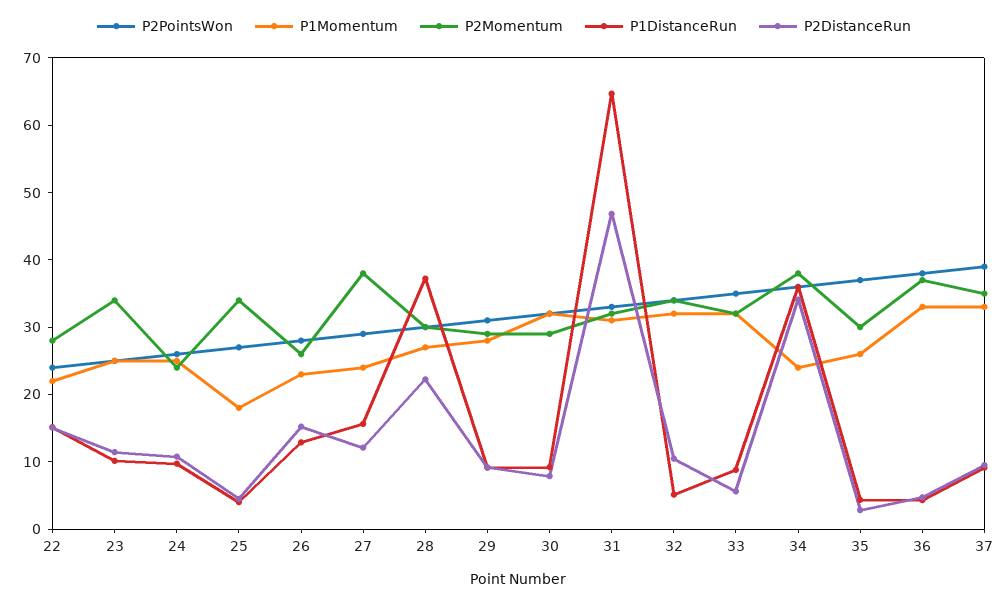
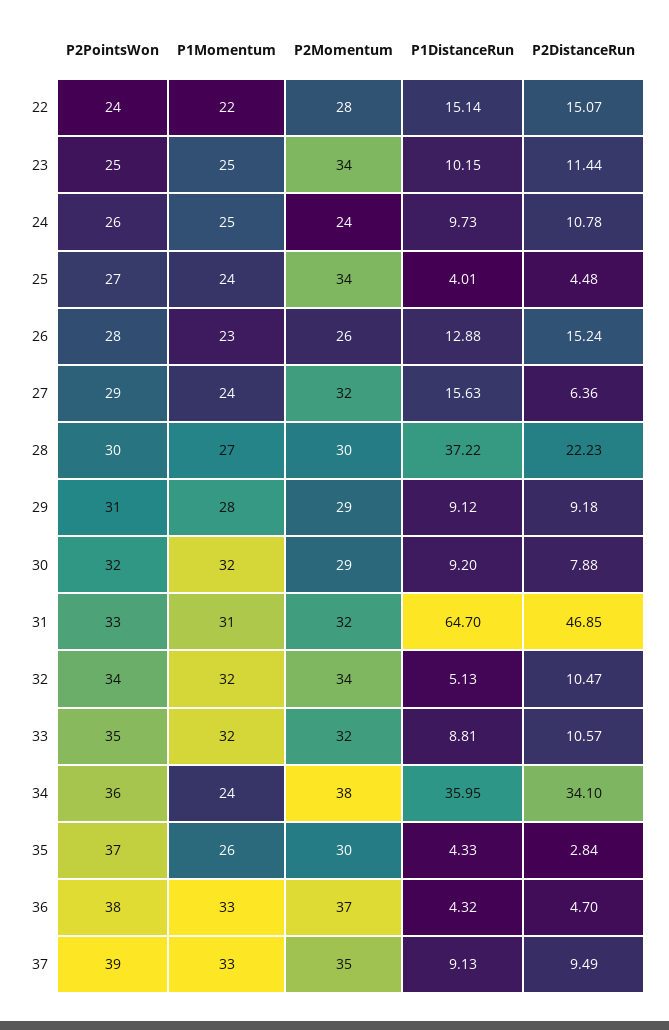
  {
    "P2PointsWon": {
      "22": 24,
      "23": 25,
      "24": 26,
      "25": 27,
      "26": 28,
      "27": 29,
      "28": 30,
      "29": 31,
      "30": 32,
      "31": 33,
      "32": 34,
      "33": 35,
      "34": 36,
      "35": 37,
      "36": 38,
      "37": 39
    },
    "P1Momentum": {
      "22": 22,
      "23": 25,
      "24": 25,
-     "25": 18,
+     "25": 24,
      "26": 23,
      "27": 24,
      "28": 27,
      "29": 28,
      "30": 32,
      "31": 31,
      "32": 32,
      "33": 32,
      "34": 24,
      "35": 26,
      "36": 33,
      "37": 33
    },
    "P2Momentum": {
      "22": 28,
      "23": 34,
      "24": 24,
      "25": 34,
      "26": 26,
-     "27": 38,
+     "27": 32,
      "28": 30,
      "29": 29,
      "30": 29,
      "31": 32,
      "32": 34,
      "33": 32,
      "34": 38,
      "35": 30,
      "36": 37,
      "37": 35
    },
    "P1DistanceRun": {
      "22": 15.14,
      "23": 10.15,
      "24": 9.73,
      "25": 4.01,
      "26": 12.88,
      "27": 15.63,
      "28": 37.22,
      "29": 9.12,
      "30": 9.2,
      "31": 64.7,
      "32": 5.13,
      "33": 8.81,
      "34": 35.95,
      "35": 4.33,
      "36": 4.32,
      "37": 9.13
    },
    "P2DistanceRun": {
      "22": 15.07,
      "23": 11.44,
      "24": 10.78,
      "25": 4.48,
      "26": 15.24,
-     "27": 12,
+     "27": 6.36,
      "28": 22.23,
      "29": 9.18,
      "30": 7.88,
      "31": 46.85,
      "32": 10.47,
-     "33": 6,
+     "33": 10.57,
      "34": 34.1,
      "35": 2.84,
      "36": 4.7,
      "37": 9.49
    }
  }

